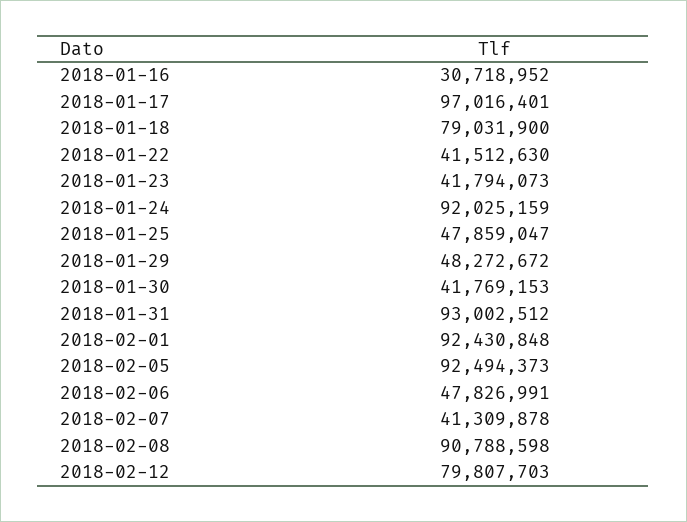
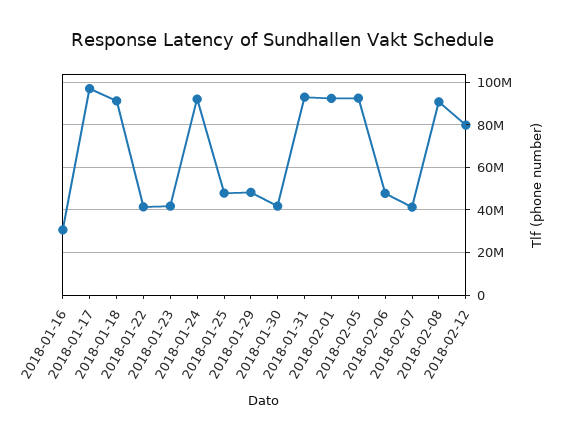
  {
    "2018-01-16": 30718952,
    "2018-01-17": 97016401,
-   "2018-01-18": 79031900,
+   "2018-01-18": 90000000,
    "2018-01-22": 41512630,
    "2018-01-23": 41794073,
    "2018-01-24": 92025159,
    "2018-01-25": 47859047,
    "2018-01-29": 48272672,
    "2018-01-30": 41769153,
    "2018-01-31": 93002512,
    "2018-02-01": 92430848,
    "2018-02-05": 92494373,
    "2018-02-06": 47826991,
    "2018-02-07": 41309878,
    "2018-02-08": 90788598,
    "2018-02-12": 79807703
  }

